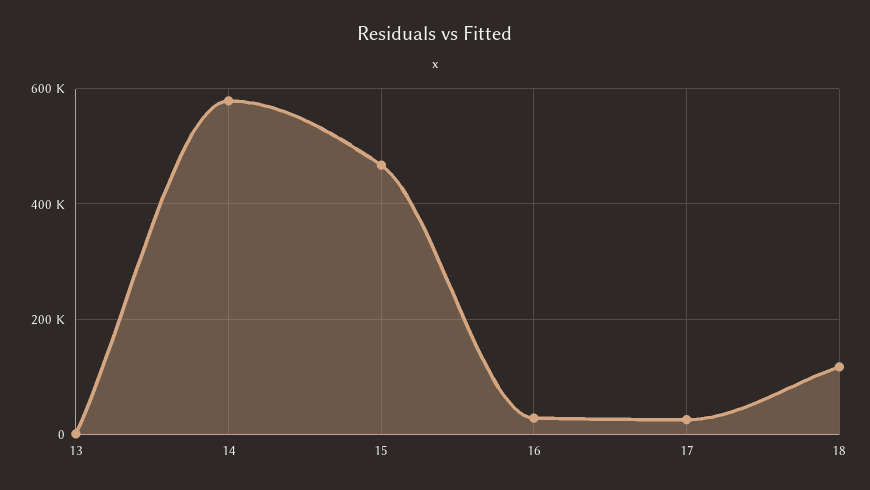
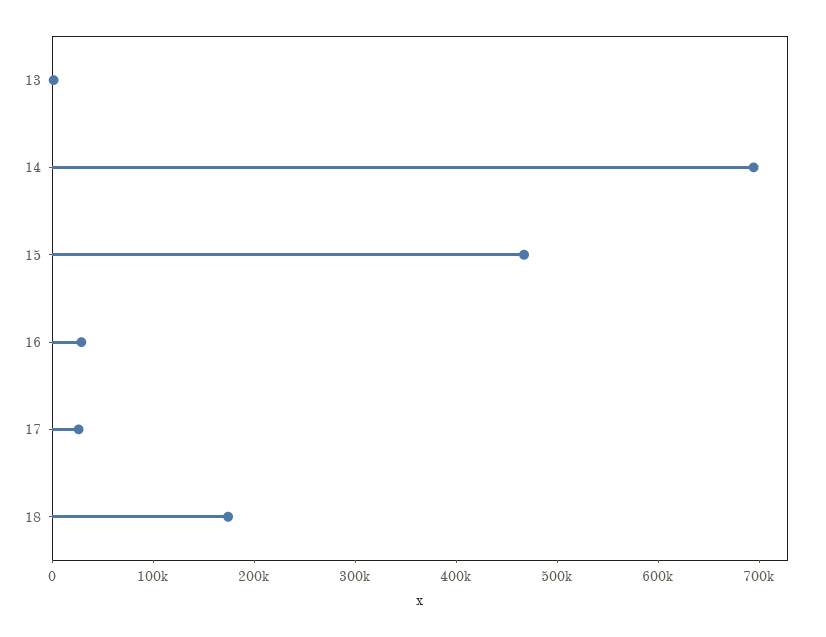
  {
    "13": 0,
-   "14": 580000,
+   "14": 700000,
    "15": 460000,
    "16": 20000,
    "17": 20000,
-   "18": 120000
+   "18": 180000
  }

